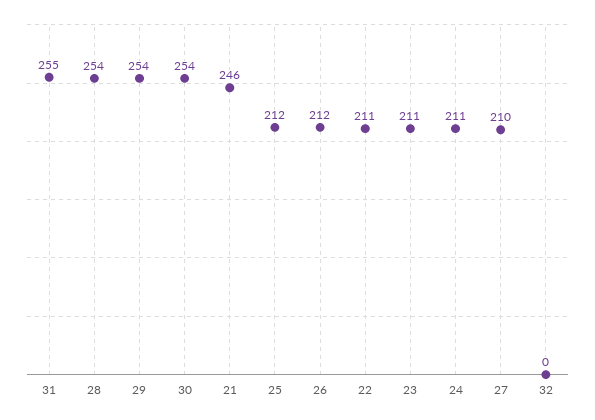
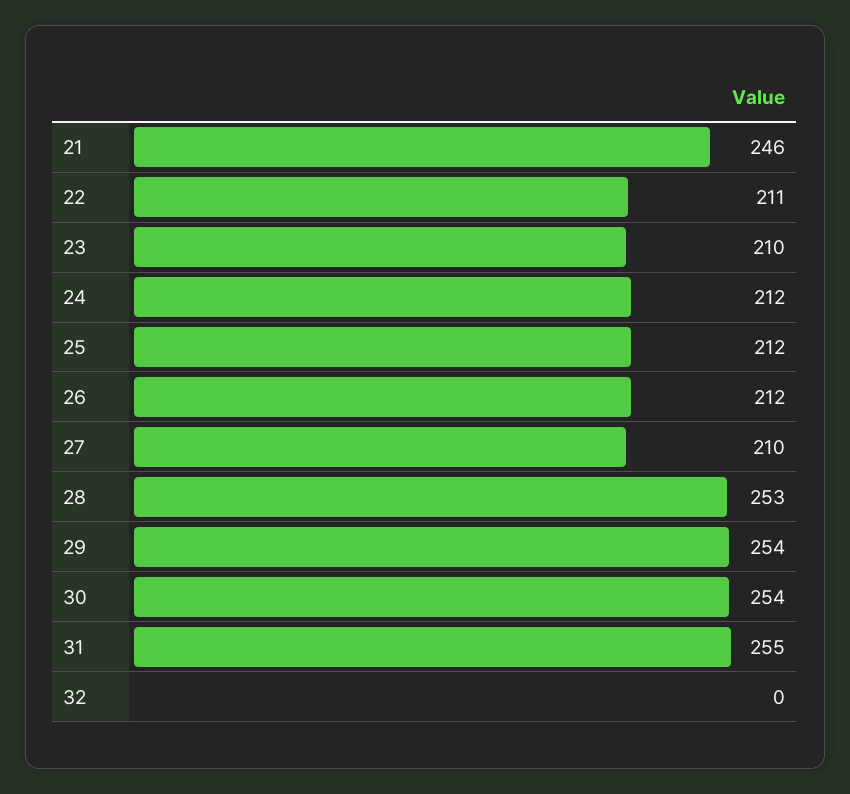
  {
    "31": 255,
-   "28": 254,
+   "28": 253,
    "29": 254,
    "30": 254,
    "21": 246,
    "25": 212,
    "26": 212,
    "22": 211,
-   "23": 211,
+   "23": 210,
-   "24": 211,
+   "24": 212,
    "27": 210,
    "32": 0
  }

